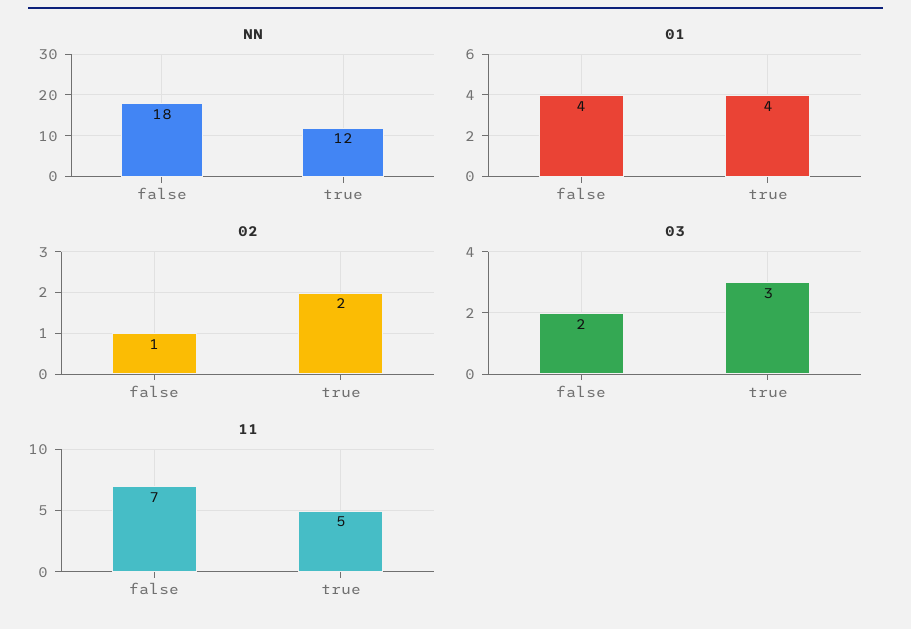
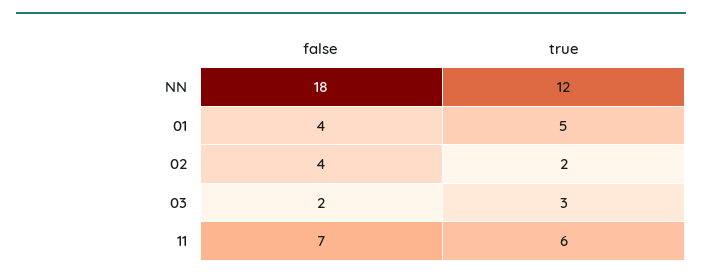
  {
    "NN": {
      "false": 18,
      "true": 12
    },
    "01": {
      "false": 4,
-     "true": 4
+     "true": 5
    },
    "02": {
-     "false": 1,
+     "false": 4,
      "true": 2
    },
    "03": {
      "false": 2,
      "true": 3
    },
    "11": {
      "false": 7,
-     "true": 5
+     "true": 6
    }
  }

